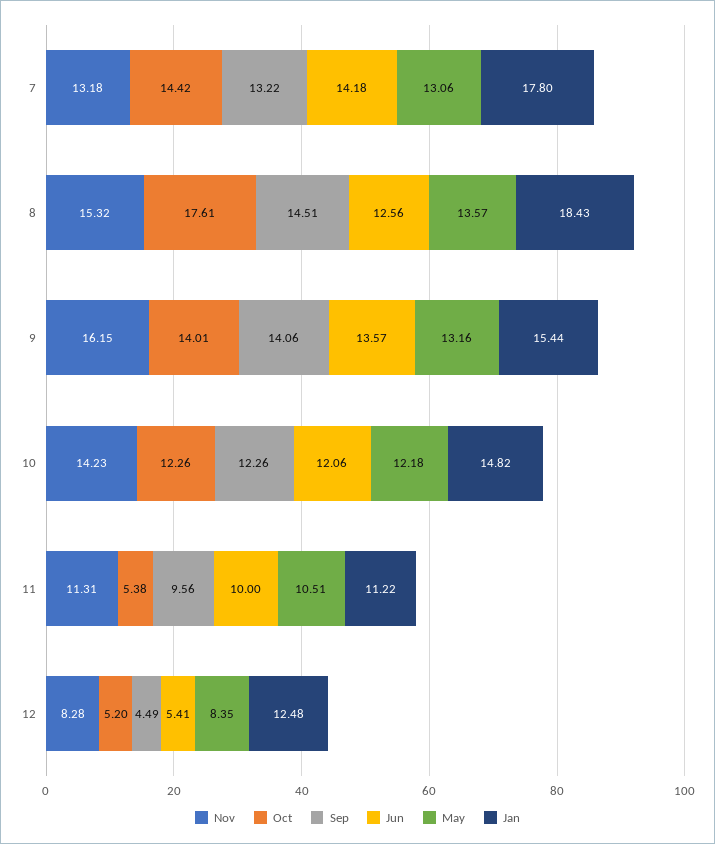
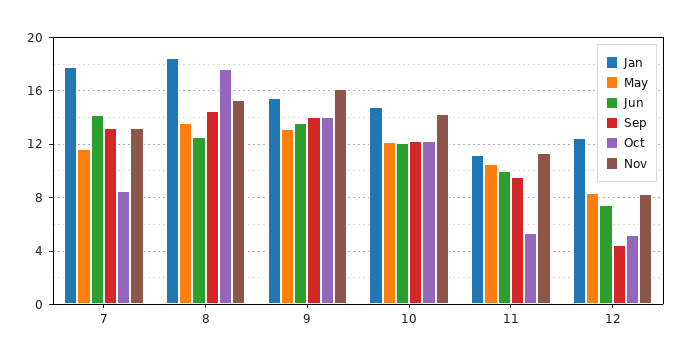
  {
    "Nov": {
      "7": 13.18,
      "8": 15.32,
      "9": 16.15,
      "10": 14.23,
      "11": 11.31,
      "12": 8.28
    },
    "Oct": {
-     "7": 14.42,
+     "7": 8.5,
      "8": 17.61,
      "9": 14.01,
      "10": 12.26,
      "11": 5.38,
      "12": 5.2
    },
    "Sep": {
      "7": 13.22,
      "8": 14.51,
      "9": 14.06,
      "10": 12.26,
      "11": 9.56,
      "12": 4.49
    },
    "Jun": {
      "7": 14.18,
      "8": 12.56,
      "9": 13.57,
      "10": 12.06,
      "11": 10,
-     "12": 5.41
+     "12": 7.5
    },
    "May": {
-     "7": 13.06,
+     "7": 11.5,
      "8": 13.57,
      "9": 13.16,
      "10": 12.18,
      "11": 10.51,
      "12": 8.35
    },
    "Jan": {
      "7": 17.8,
      "8": 18.43,
      "9": 15.44,
      "10": 14.82,
      "11": 11.22,
      "12": 12.48
    }
  }

